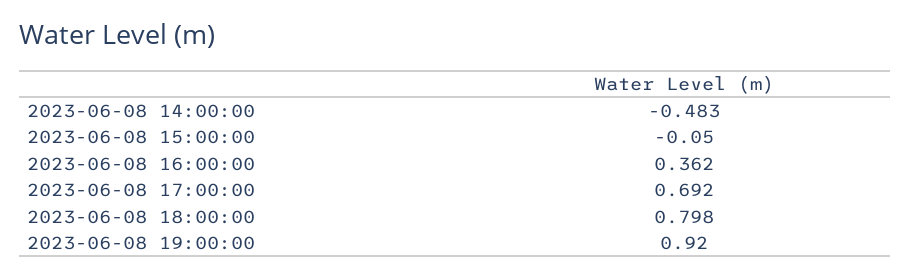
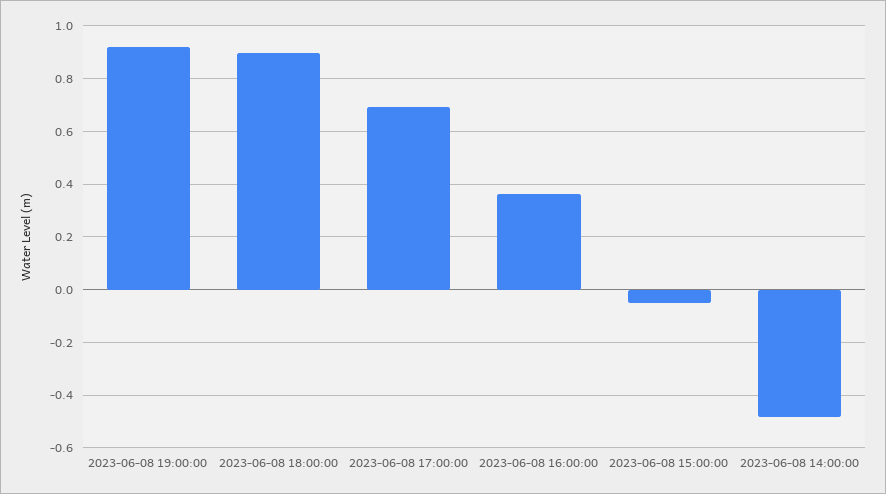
  {
    "2023-06-08 14:00:00": -0.483,
    "2023-06-08 15:00:00": -0.05,
    "2023-06-08 16:00:00": 0.362,
    "2023-06-08 17:00:00": 0.692,
-   "2023-06-08 18:00:00": 0.798,
+   "2023-06-08 18:00:00": 0.9,
    "2023-06-08 19:00:00": 0.92
  }

